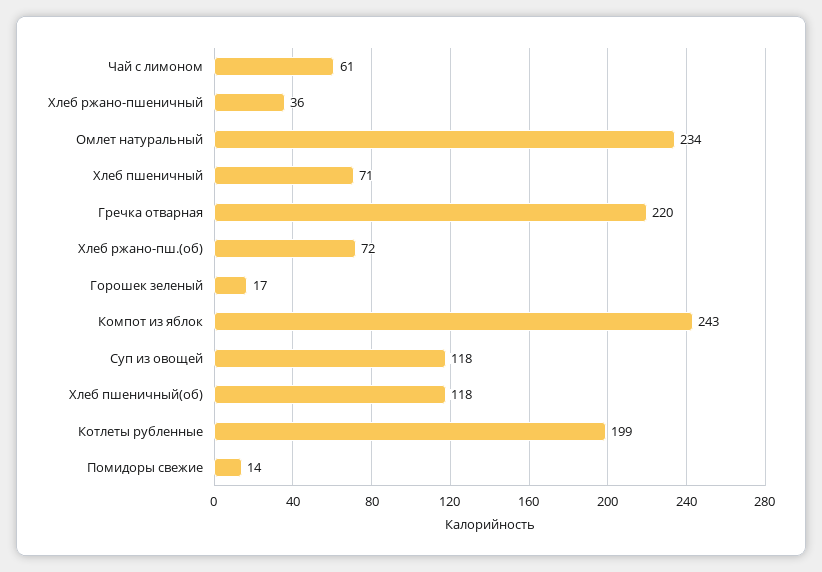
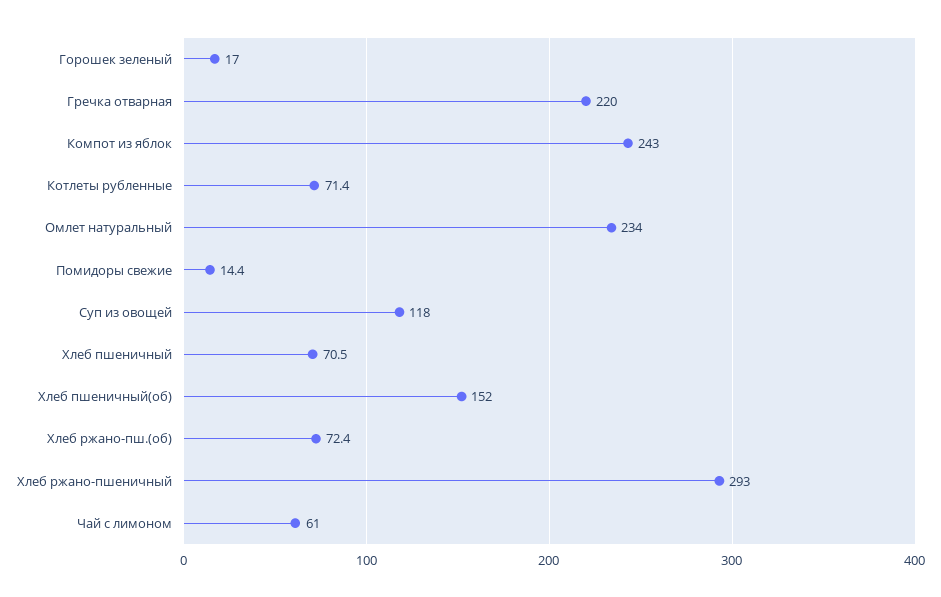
  {
    "Чай с лимоном": 61,
-   "Хлеб ржано-пшеничный": 36,
+   "Хлеб ржано-пшеничный": 293,
    "Омлет натуральный": 234,
    "Хлеб пшеничный": 70.5,
    "Гречка отварная": 220,
    "Хлеб ржано-пш.(об)": 72.4,
    "Горошек зеленый": 17,
    "Компот из яблок": 243,
    "Суп из овощей": 118,
-   "Хлеб пшеничный(об)": 118,
+   "Хлеб пшеничный(об)": 152,
-   "Котлеты рубленные": 199,
+   "Котлеты рубленные": 71.4,
    "Помидоры свежие": 14.4
  }

